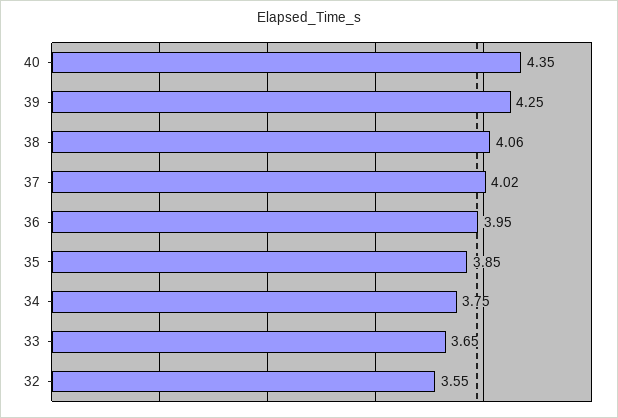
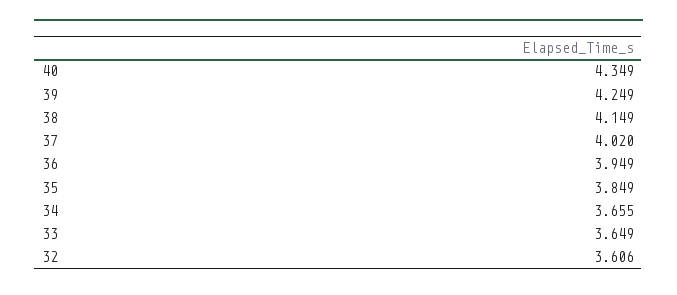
  {
    "40": 4.349,
    "39": 4.249,
-   "38": 4.06,
+   "38": 4.149,
    "37": 4.02,
    "36": 3.949,
    "35": 3.849,
-   "34": 3.75,
+   "34": 3.655,
    "33": 3.649,
-   "32": 3.55
+   "32": 3.606
  }

